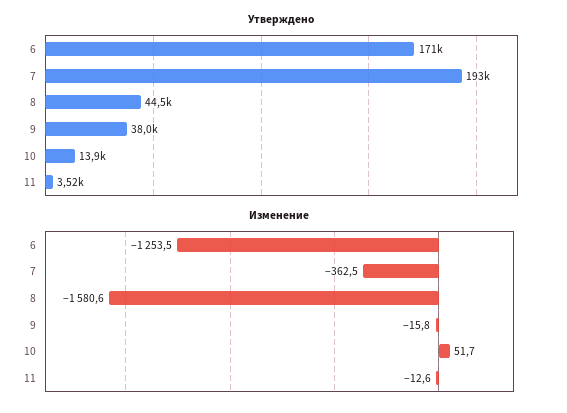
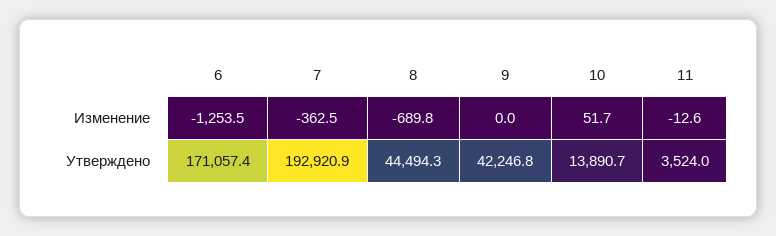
  {
    "Утверждено": {
      "6": 171057.4,
      "7": 192920.9,
      "8": 44494.3,
-     "9": 38000,
+     "9": 42246.8,
      "10": 13890.7,
      "11": 3524
    },
    "Изменение": {
      "6": -1253.5,
      "7": -362.5,
-     "8": -1580.6,
+     "8": -689.8,
-     "9": -15.8,
+     "9": 0,
      "10": 51.7,
      "11": -12.6
    }
  }

